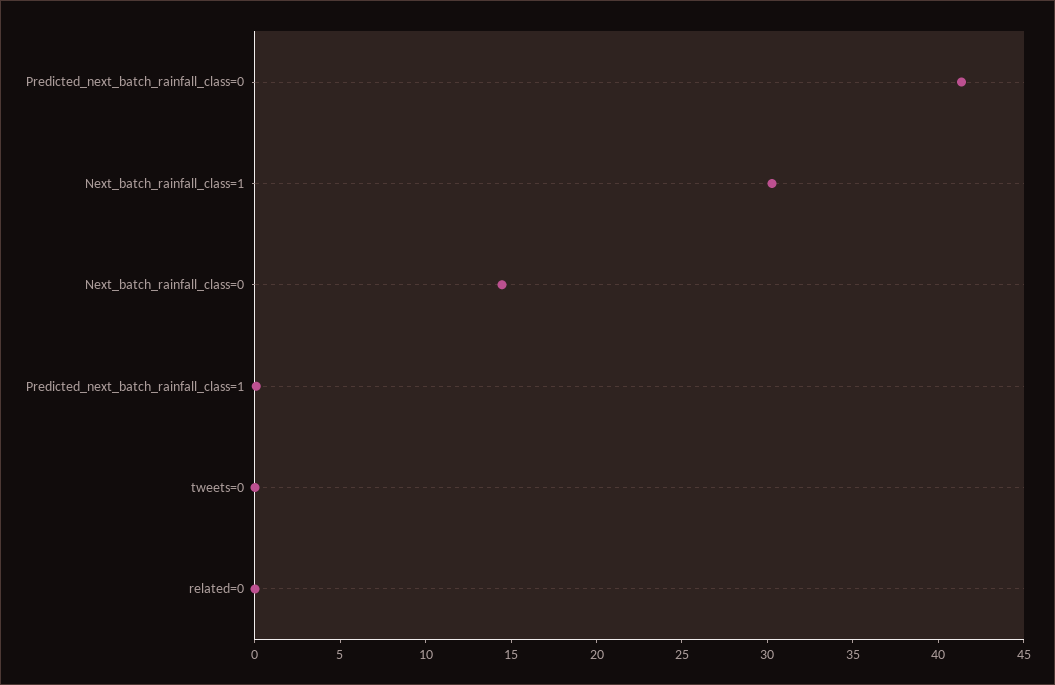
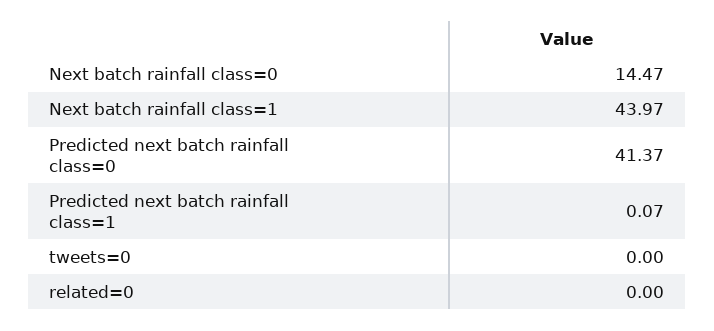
  {
    "Predicted_next_batch_rainfall_class=0": 41.37,
-   "Next_batch_rainfall_class=1": 30,
+   "Next_batch_rainfall_class=1": 43.97,
    "Next_batch_rainfall_class=0": 14.47,
    "Predicted_next_batch_rainfall_class=1": 0.07,
    "tweets=0": 0,
    "related=0": 0
  }

